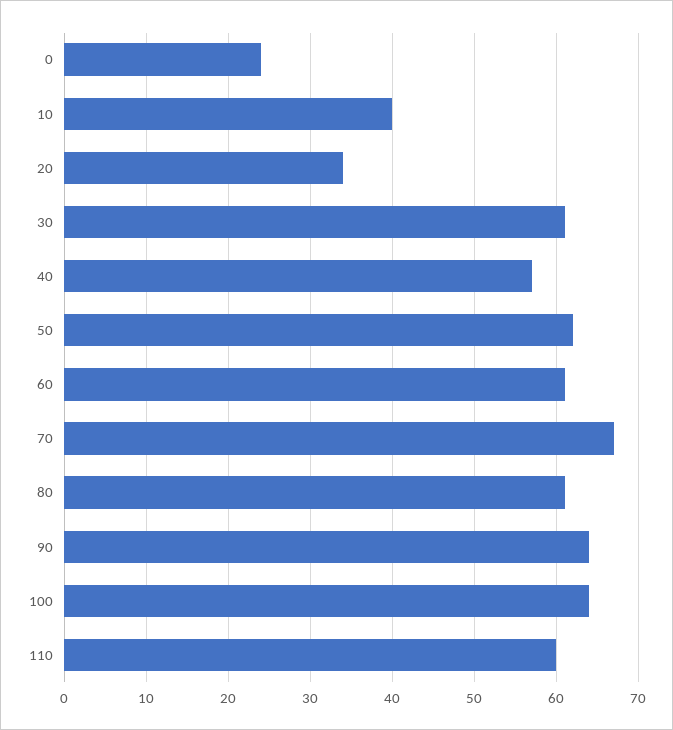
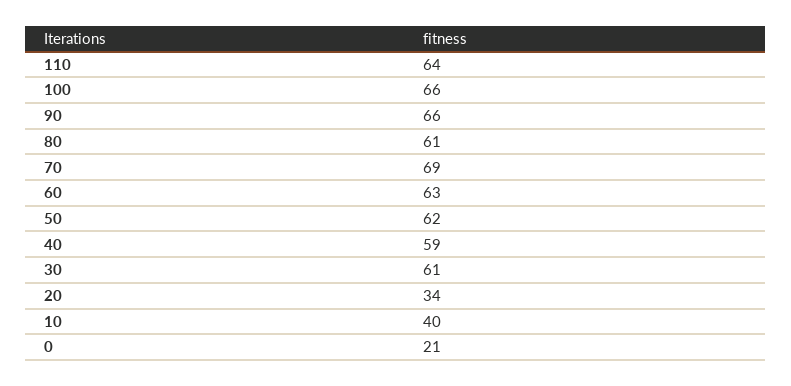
  {
-   "0": 24,
+   "0": 21,
    "10": 40,
    "20": 34,
    "30": 61,
-   "40": 57,
+   "40": 59,
    "50": 62,
-   "60": 61,
+   "60": 63,
-   "70": 67,
+   "70": 69,
    "80": 61,
-   "90": 64,
+   "90": 66,
-   "100": 64,
+   "100": 66,
-   "110": 60
+   "110": 64
  }

